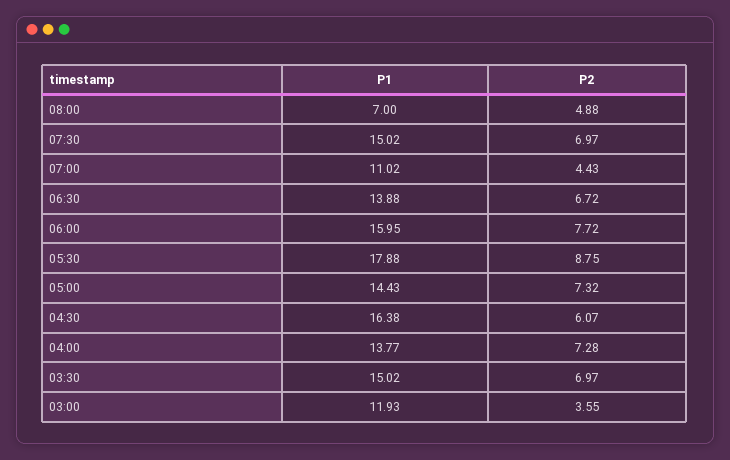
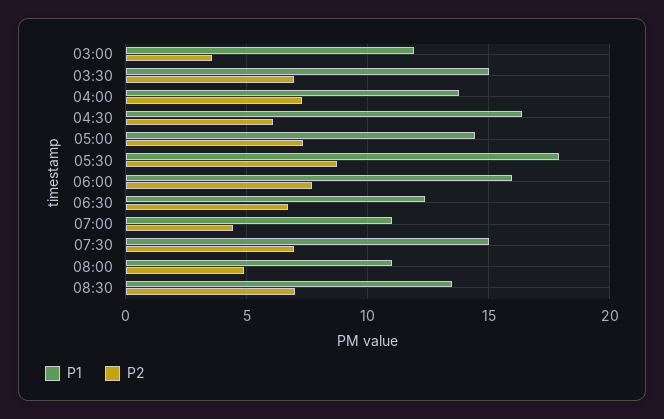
  {
    "P1": {
-     "08:00": 7,
+     "08:00": 11,
      "07:30": 15.02,
      "07:00": 11.02,
-     "06:30": 13.88,
+     "06:30": 12.5,
      "06:00": 15.95,
      "05:30": 17.88,
      "05:00": 14.43,
      "04:30": 16.38,
      "04:00": 13.77,
      "03:30": 15.02,
-     "03:00": 11.93
+     "03:00": 11.93,
+     "08:30": 13.5
    },
    "P2": {
      "08:00": 4.88,
      "07:30": 6.97,
      "07:00": 4.43,
      "06:30": 6.72,
      "06:00": 7.72,
      "05:30": 8.75,
      "05:00": 7.32,
      "04:30": 6.07,
      "04:00": 7.28,
      "03:30": 6.97,
-     "03:00": 3.55
+     "03:00": 3.55,
+     "08:30": 7
    }
  }

